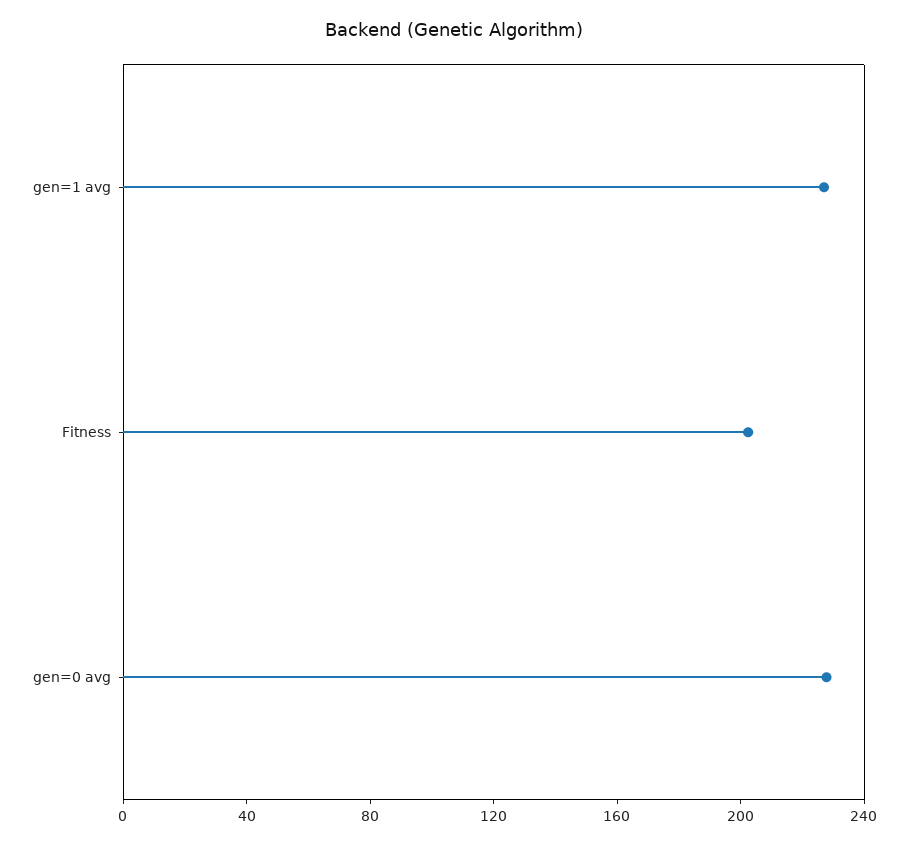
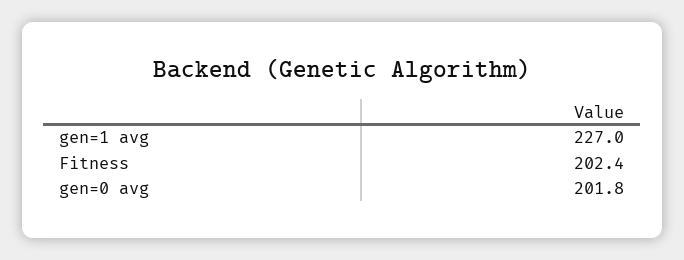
  {
    "gen=1 avg": 227,
    "Fitness": 202.4,
-   "gen=0 avg": 230
+   "gen=0 avg": 201.8
  }

